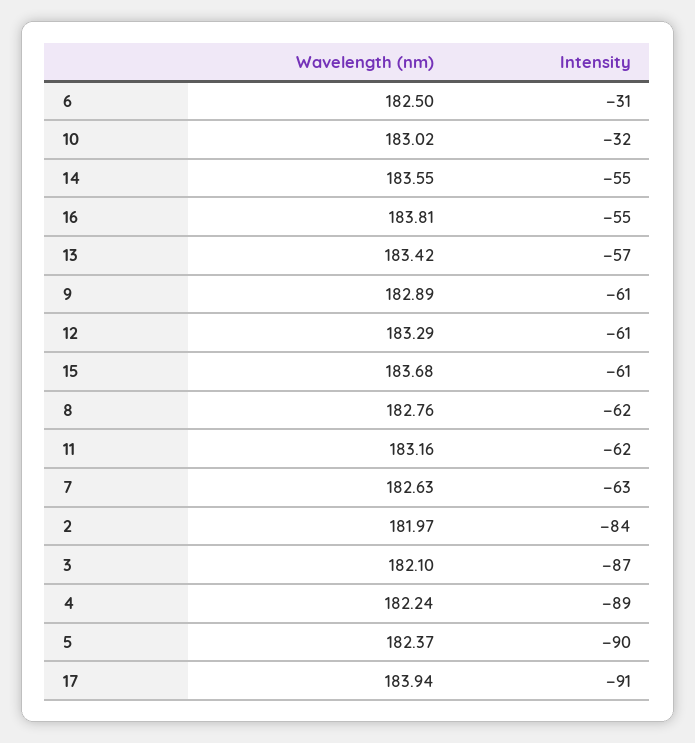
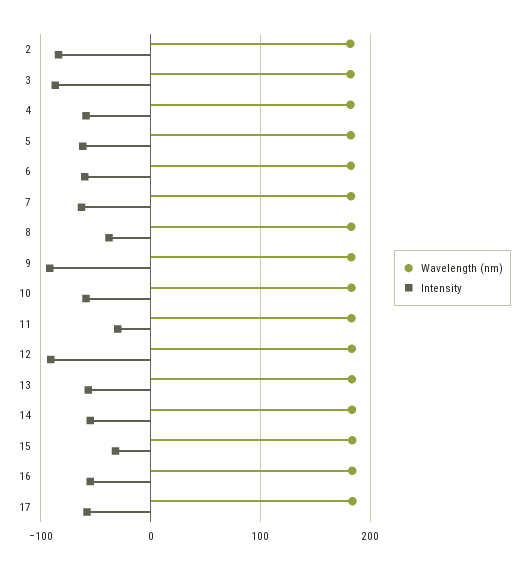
  {
    "Wavelength (nm)": {
      "6": 182.5,
      "10": 183.02,
      "14": 183.55,
      "16": 183.81,
      "13": 183.42,
      "9": 182.89,
      "12": 183.29,
      "15": 183.68,
      "8": 182.76,
      "11": 183.16,
      "7": 182.63,
      "2": 181.97,
      "3": 182.1,
      "4": 182.24,
      "5": 182.37,
      "17": 183.94
    },
    "Intensity": {
-     "6": -31,
+     "6": -60,
-     "10": -32,
+     "10": -60,
      "14": -55,
      "16": -55,
      "13": -57,
-     "9": -61,
+     "9": -90,
-     "12": -61,
+     "12": -90,
-     "15": -61,
+     "15": -30,
-     "8": -62,
+     "8": -40,
-     "11": -62,
+     "11": -30,
      "7": -63,
      "2": -84,
      "3": -87,
-     "4": -89,
+     "4": -60,
-     "5": -90,
+     "5": -60,
-     "17": -91
+     "17": -60
    }
  }

